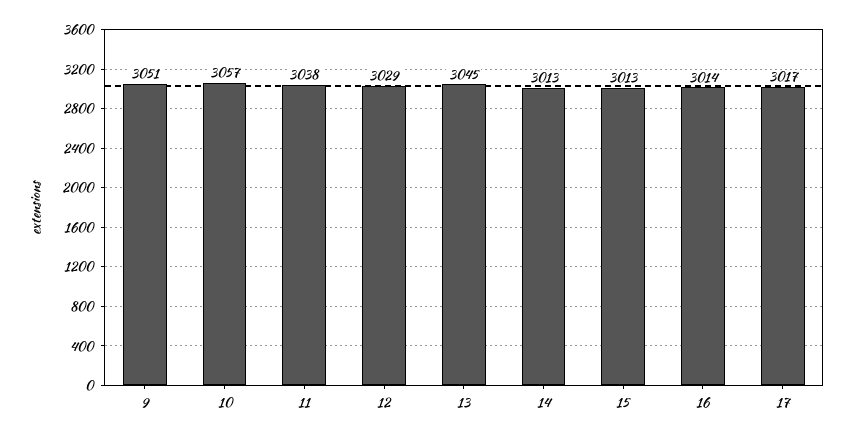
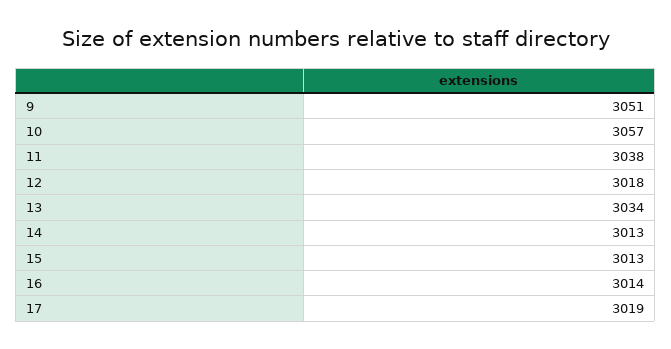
  {
    "9": 3051,
    "10": 3057,
    "11": 3038,
-   "12": 3029,
+   "12": 3018,
-   "13": 3045,
+   "13": 3034,
    "14": 3013,
    "15": 3013,
    "16": 3014,
-   "17": 3017
+   "17": 3019
  }

